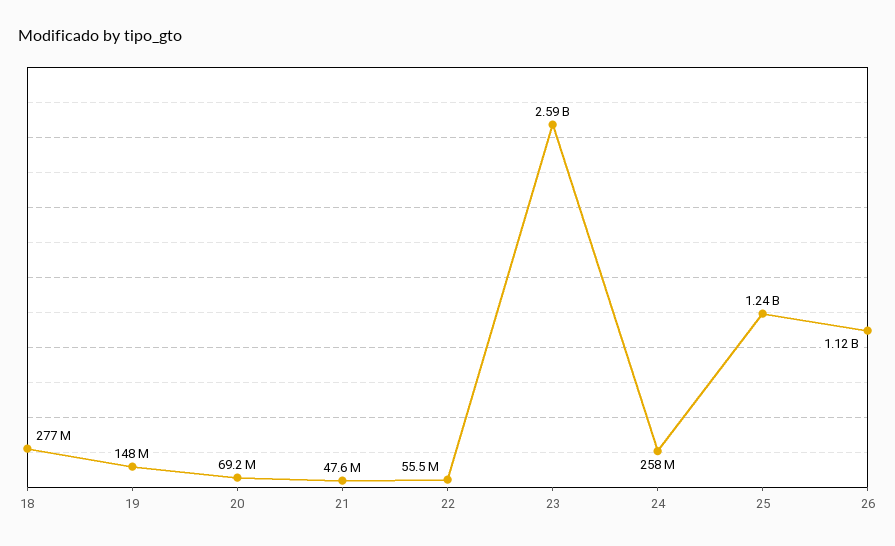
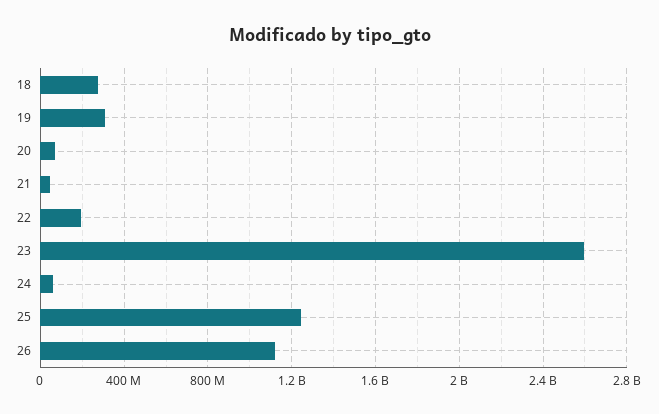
  {
    "18": 277000000,
-   "19": 148000000,
+   "19": 300000000,
    "20": 69200000,
    "21": 47600000,
-   "22": 55500000,
+   "22": 200000000,
    "23": 2590000000,
-   "24": 258000000,
+   "24": 50000000,
    "25": 1240000000,
    "26": 1120000000
  }

